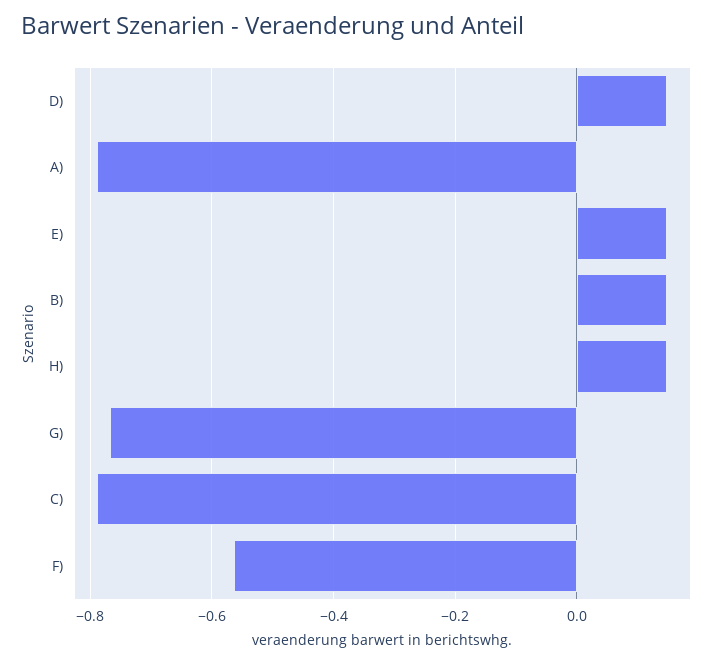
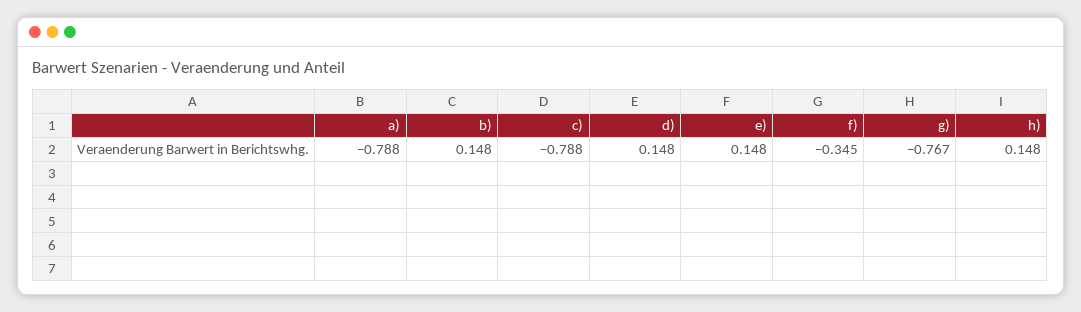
  {
    "D)": 0.148,
    "A)": -0.788,
    "E)": 0.148,
    "B)": 0.148,
    "H)": 0.148,
    "G)": -0.767,
    "C)": -0.788,
-   "F)": -0.56
+   "F)": -0.345
  }

